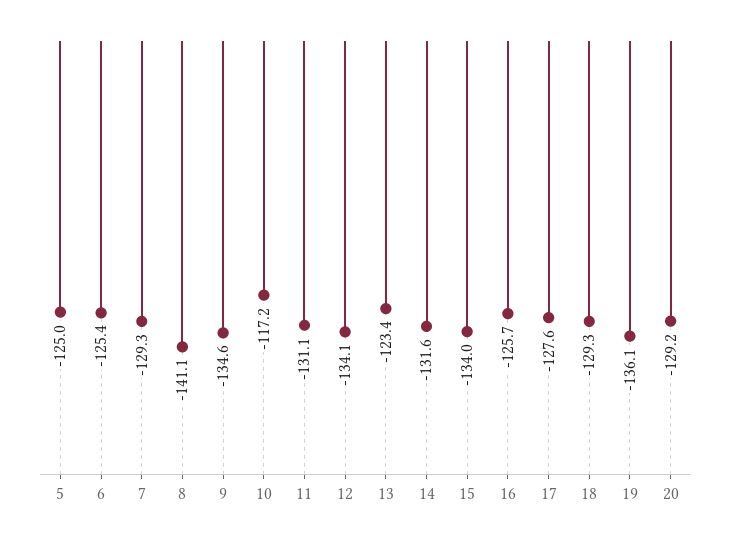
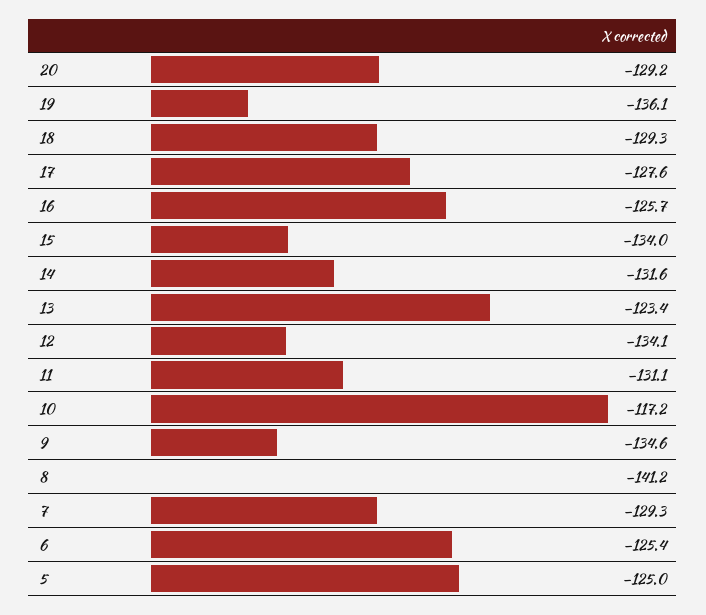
  {
    "5": -125,
    "6": -125.4,
    "7": -129.3,
-   "8": -141.1,
+   "8": -141.2,
    "9": -134.6,
    "10": -117.2,
    "11": -131.1,
    "12": -134.1,
    "13": -123.4,
    "14": -131.6,
    "15": -134,
    "16": -125.7,
    "17": -127.6,
    "18": -129.3,
    "19": -136.1,
    "20": -129.2
  }

